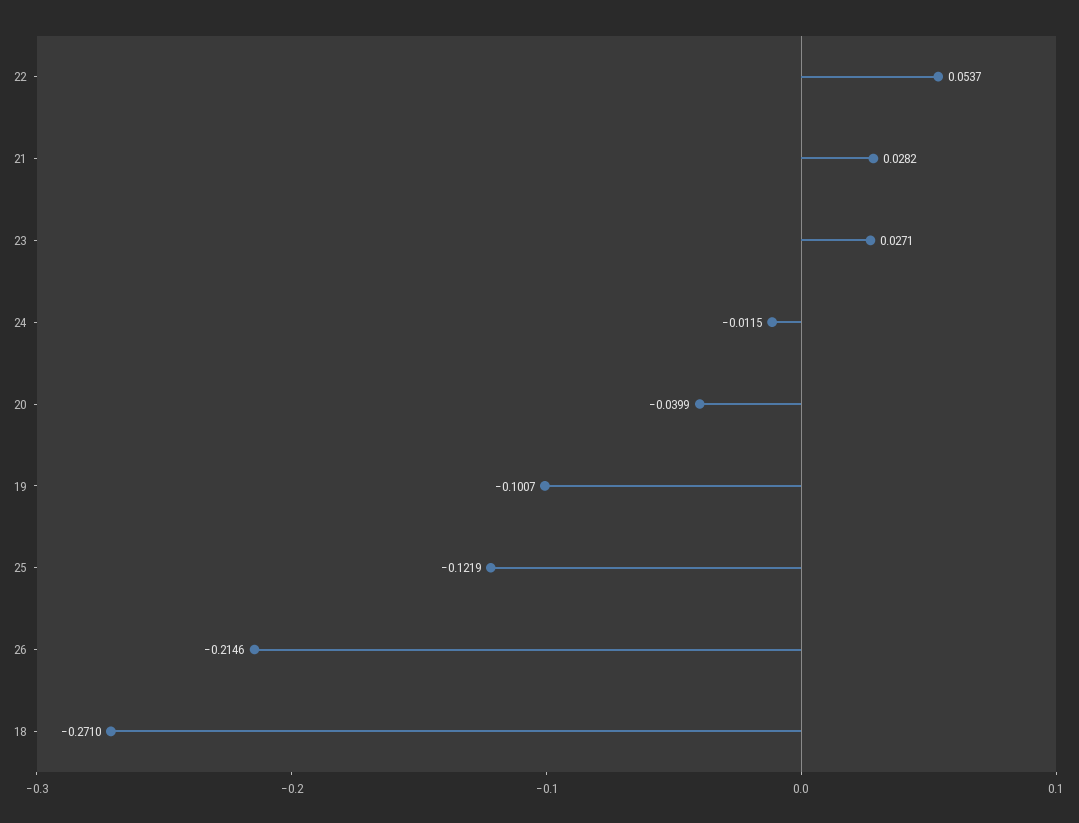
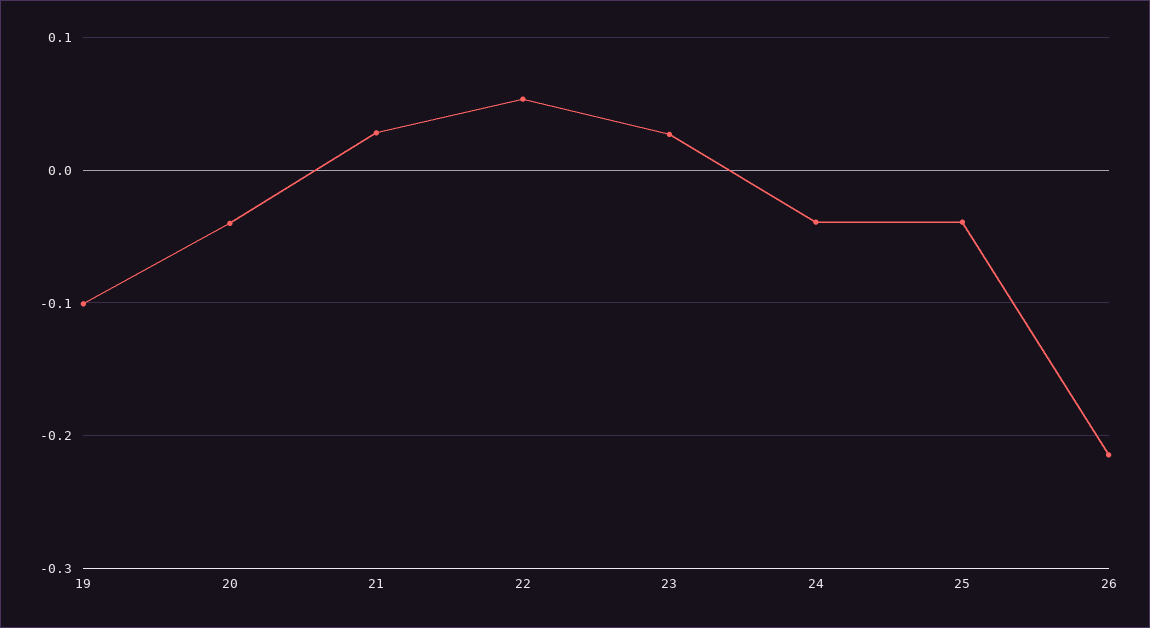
  {
    "22": 0.0537,
    "21": 0.0282,
    "23": 0.0271,
-   "24": -0.0115,
+   "24": -0.04,
    "20": -0.0399,
    "19": -0.1007,
-   "25": -0.1219,
+   "25": -0.04,
-   "26": -0.2146,
+   "26": -0.2146
-   "18": -0.271
  }

